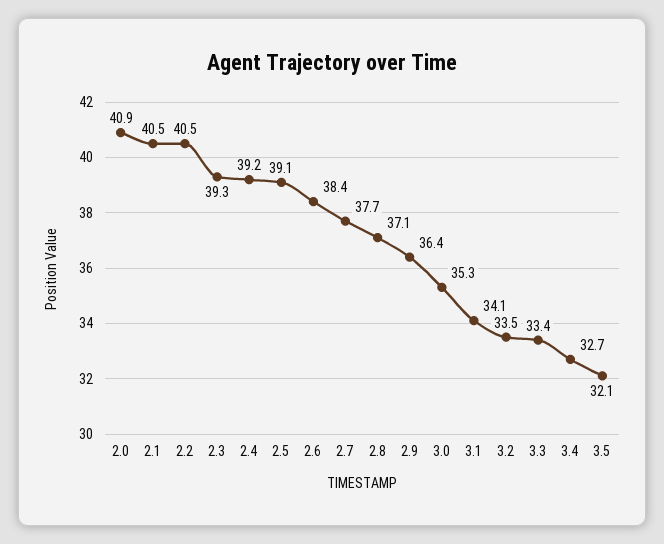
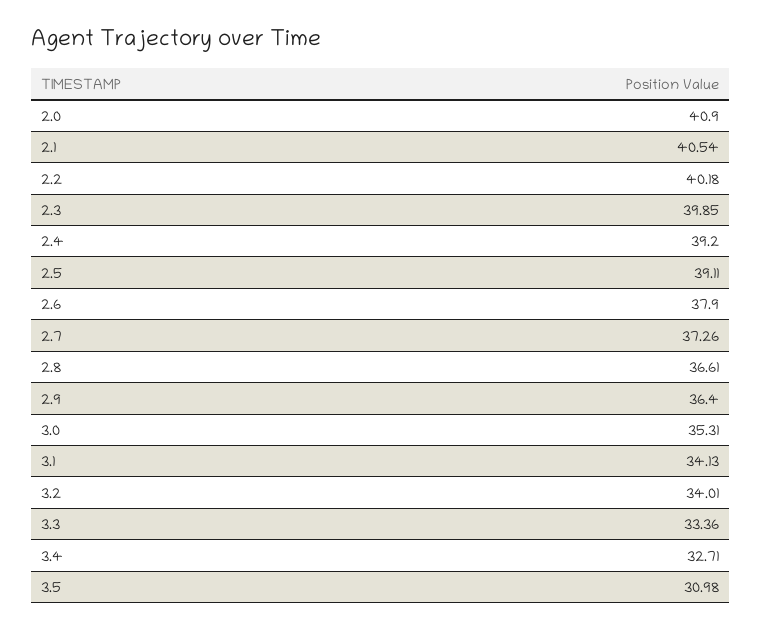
  {
    "2.0": 40.9,
    "2.1": 40.54,
-   "2.2": 40.5,
+   "2.2": 40.18,
-   "2.3": 39.3,
+   "2.3": 39.85,
    "2.4": 39.2,
    "2.5": 39.11,
-   "2.6": 38.4,
+   "2.6": 37.9,
-   "2.7": 37.7,
+   "2.7": 37.26,
-   "2.8": 37.1,
+   "2.8": 36.61,
    "2.9": 36.4,
    "3.0": 35.31,
    "3.1": 34.13,
-   "3.2": 33.5,
+   "3.2": 34.01,
    "3.3": 33.36,
    "3.4": 32.71,
-   "3.5": 32.1
+   "3.5": 30.98
  }

